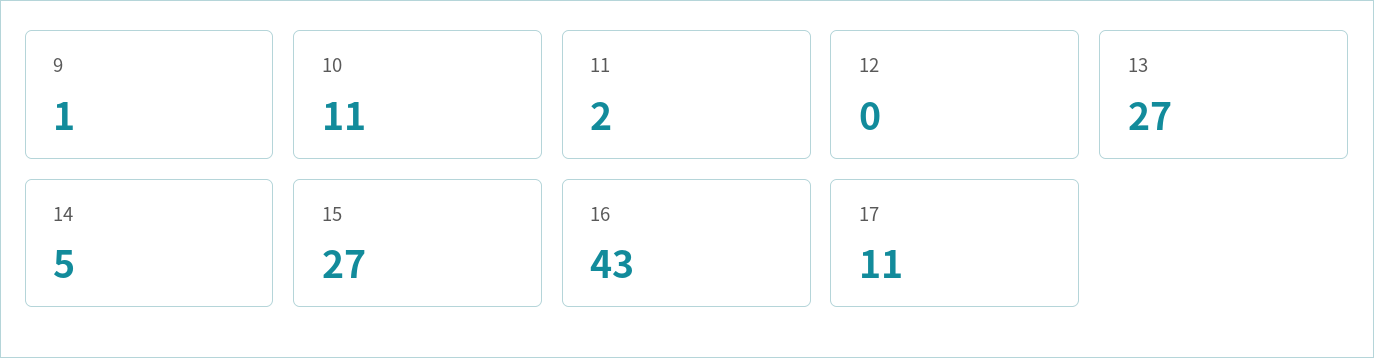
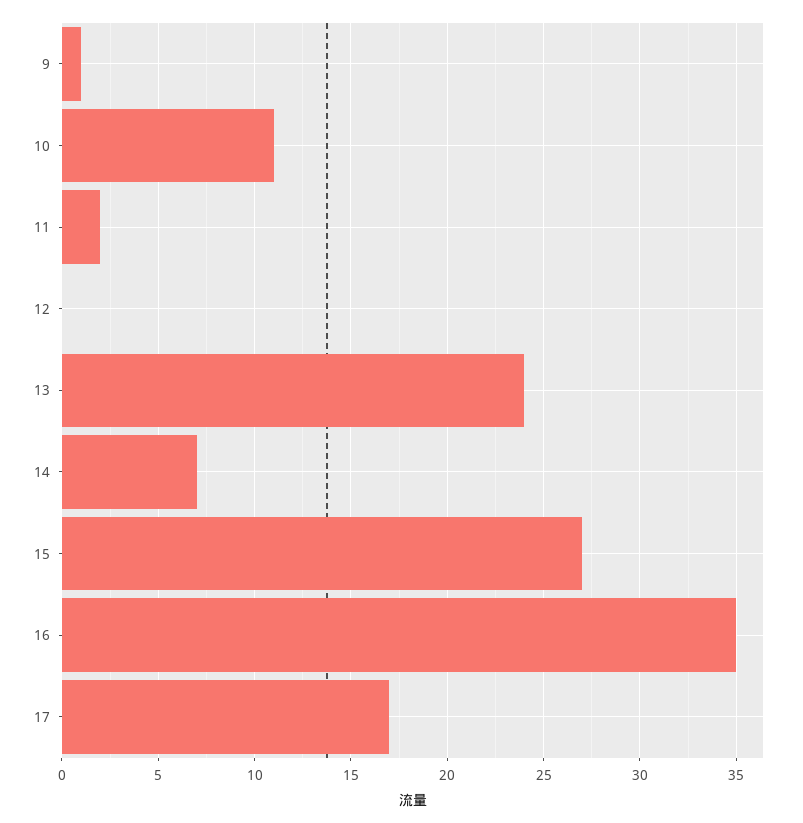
  {
    "9": 1,
    "10": 11,
    "11": 2,
    "12": 0,
-   "13": 27,
+   "13": 24,
-   "14": 5,
+   "14": 7,
    "15": 27,
-   "16": 43,
+   "16": 35,
-   "17": 11
+   "17": 17
  }

